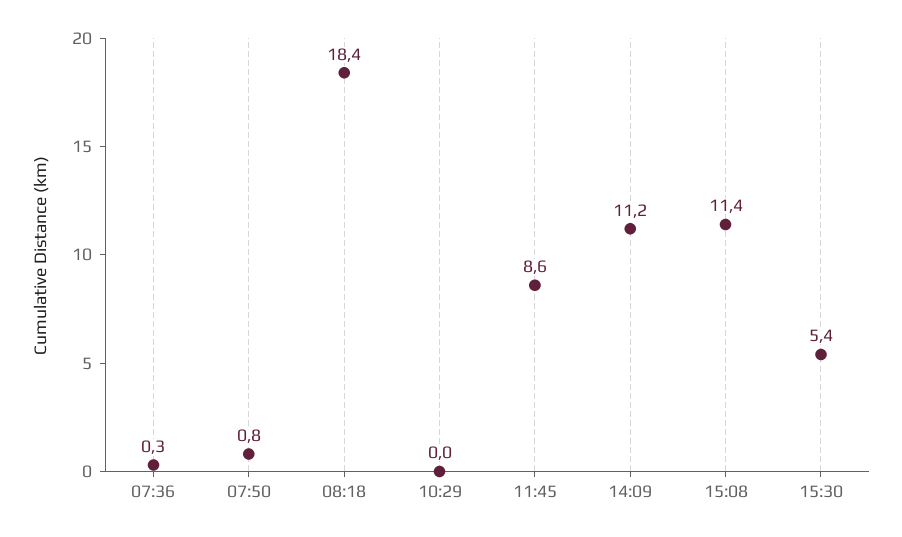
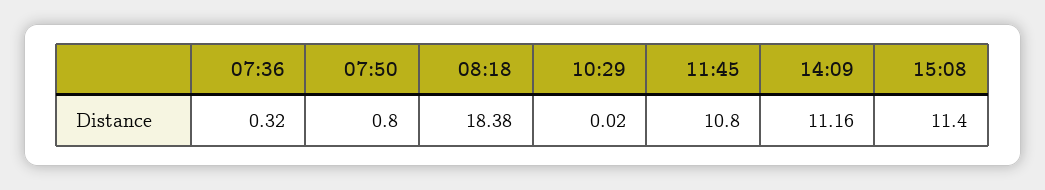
  {
    "07:36": 0.32,
    "07:50": 0.8,
    "08:18": 18.38,
    "10:29": 0.02,
-   "11:45": 8.6,
+   "11:45": 10.8,
    "14:09": 11.16,
-   "15:08": 11.4,
+   "15:08": 11.4
-   "15:30": 5.4
  }

